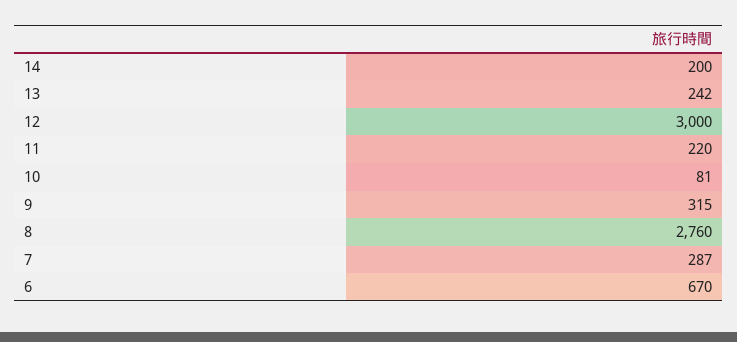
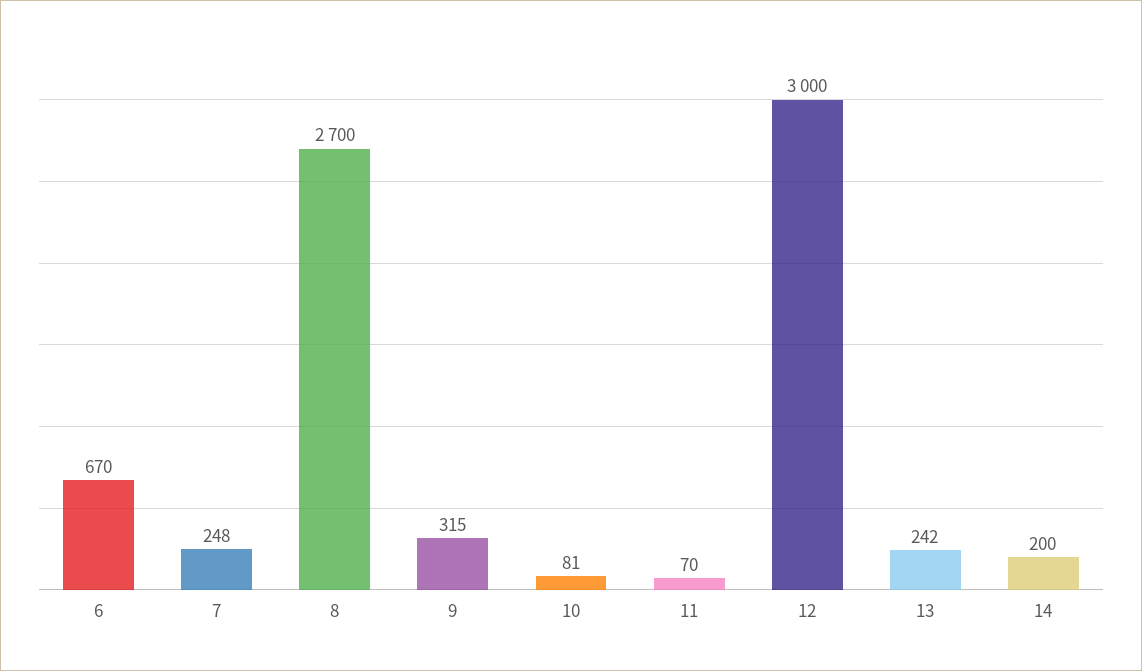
  {
    "14": 200,
    "13": 242,
    "12": 3000,
-   "11": 220,
+   "11": 70,
    "10": 81,
    "9": 315,
-   "8": 2760,
+   "8": 2700,
-   "7": 287,
+   "7": 248,
    "6": 670
  }

